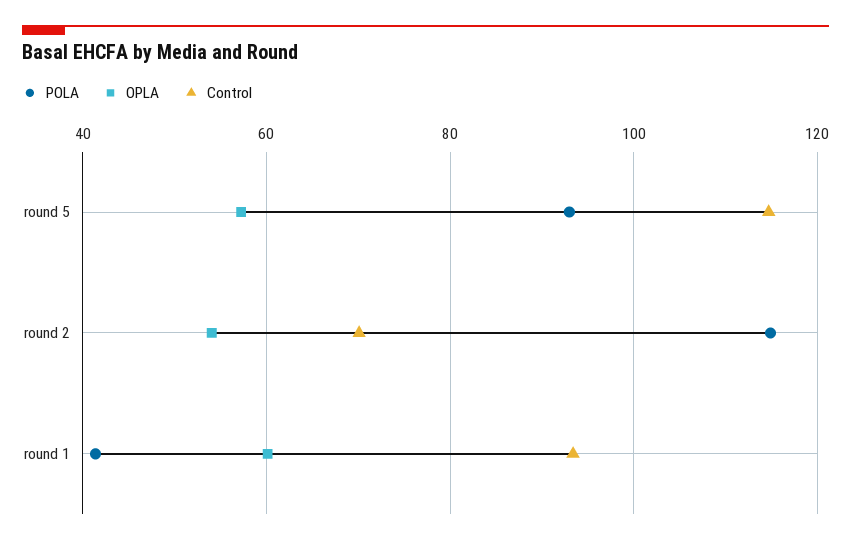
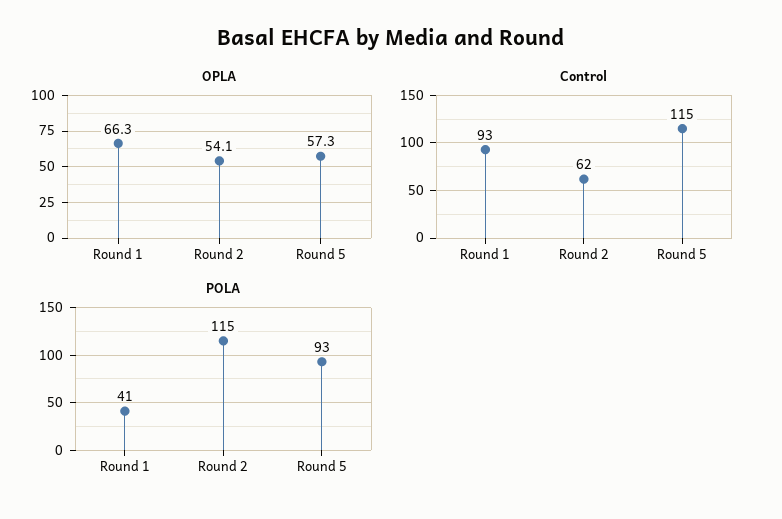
  {
    "POLA": {
      "round 5": 93,
      "round 2": 115,
      "round 1": 41
    },
    "OPLA": {
      "round 5": 57.3,
      "round 2": 54.1,
-     "round 1": 60
+     "round 1": 66.3
    },
    "Control": {
      "round 5": 115,
-     "round 2": 70,
+     "round 2": 62,
      "round 1": 93
    }
  }

